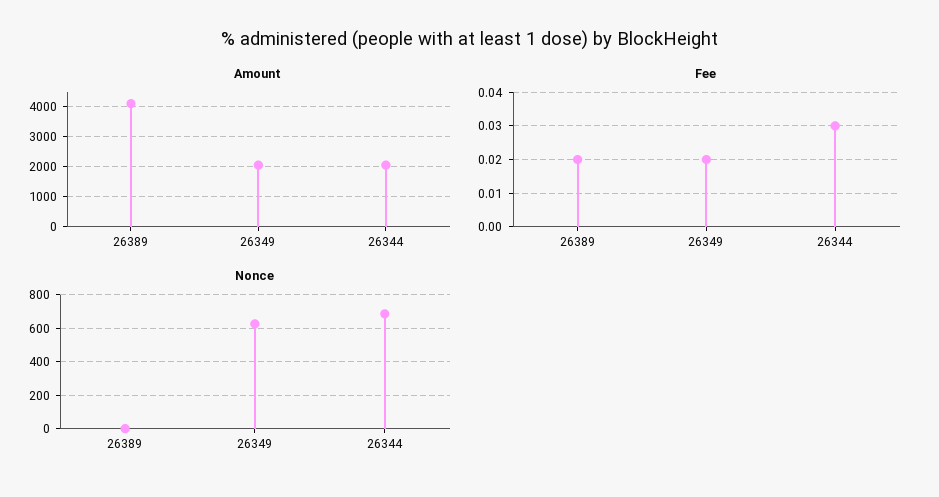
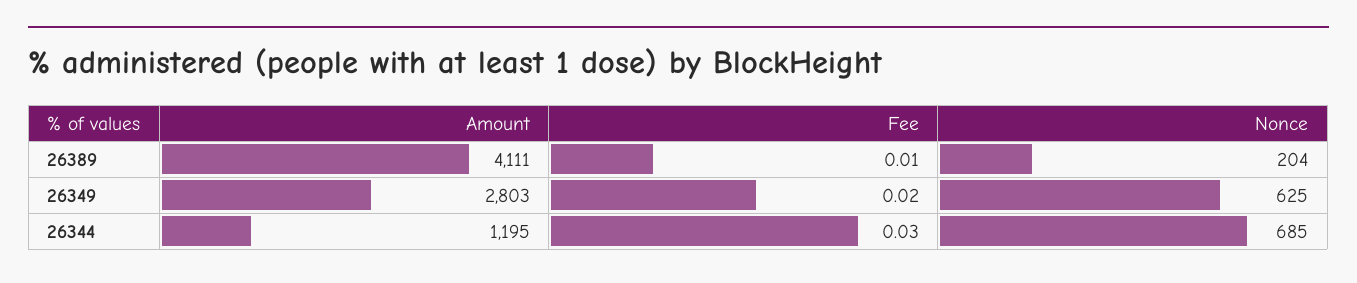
  {
    "Amount": {
      "26389": 4111,
-     "26349": 2000,
+     "26349": 2803,
-     "26344": 2000
+     "26344": 1195
    },
    "Fee": {
-     "26389": 0.02,
+     "26389": 0.01,
      "26349": 0.02,
      "26344": 0.03
    },
    "Nonce": {
-     "26389": 0,
+     "26389": 204,
      "26349": 625,
      "26344": 685
    }
  }

